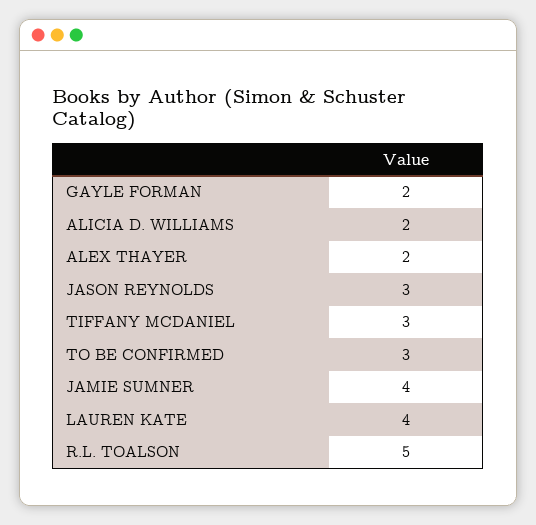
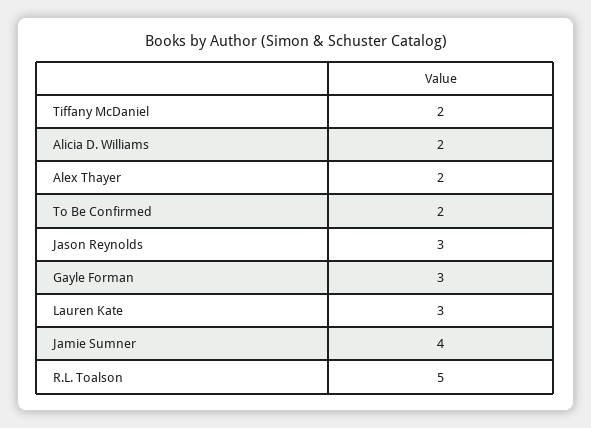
  {
-   "GAYLE FORMAN": 2,
+   "GAYLE FORMAN": 3,
    "ALICIA D. WILLIAMS": 2,
    "ALEX THAYER": 2,
    "JASON REYNOLDS": 3,
-   "TIFFANY MCDANIEL": 3,
+   "TIFFANY MCDANIEL": 2,
-   "TO BE CONFIRMED": 3,
+   "TO BE CONFIRMED": 2,
    "JAMIE SUMNER": 4,
-   "LAUREN KATE": 4,
+   "LAUREN KATE": 3,
    "R.L. TOALSON": 5
  }

